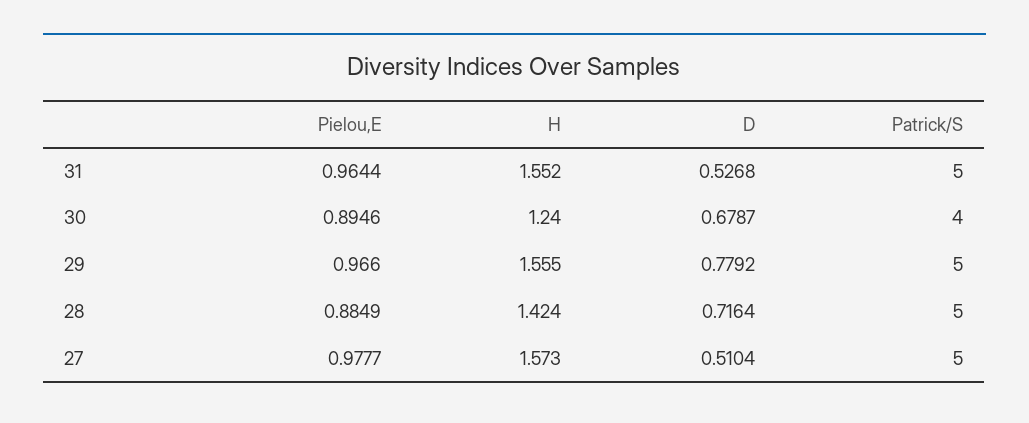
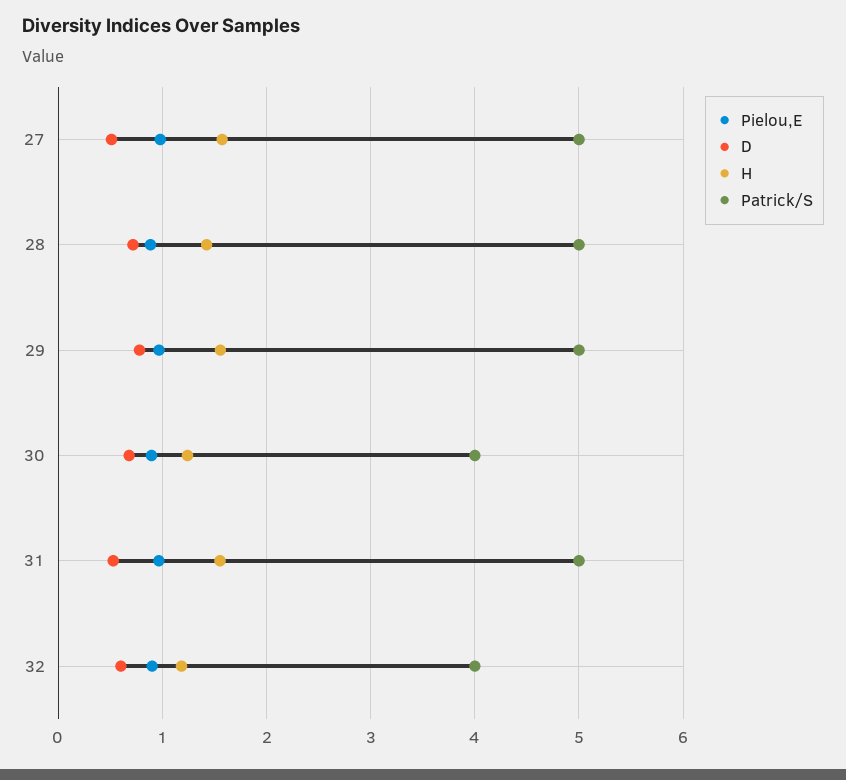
  {
    "Pielou,E": {
      "31": 0.9644,
      "30": 0.8946,
      "29": 0.966,
      "28": 0.8849,
-     "27": 0.9777
+     "27": 0.9777,
+     "32": 0.9
    },
    "H": {
      "31": 1.552,
      "30": 1.24,
      "29": 1.555,
      "28": 1.424,
-     "27": 1.573
+     "27": 1.573,
+     "32": 1.2
    },
    "D": {
      "31": 0.5268,
      "30": 0.6787,
      "29": 0.7792,
      "28": 0.7164,
-     "27": 0.5104
+     "27": 0.5104,
+     "32": 0.6
    },
    "Patrick/S": {
      "31": 5,
      "30": 4,
      "29": 5,
      "28": 5,
-     "27": 5
+     "27": 5,
+     "32": 4
    }
  }

